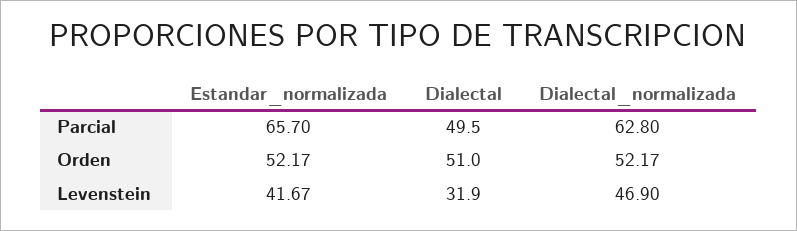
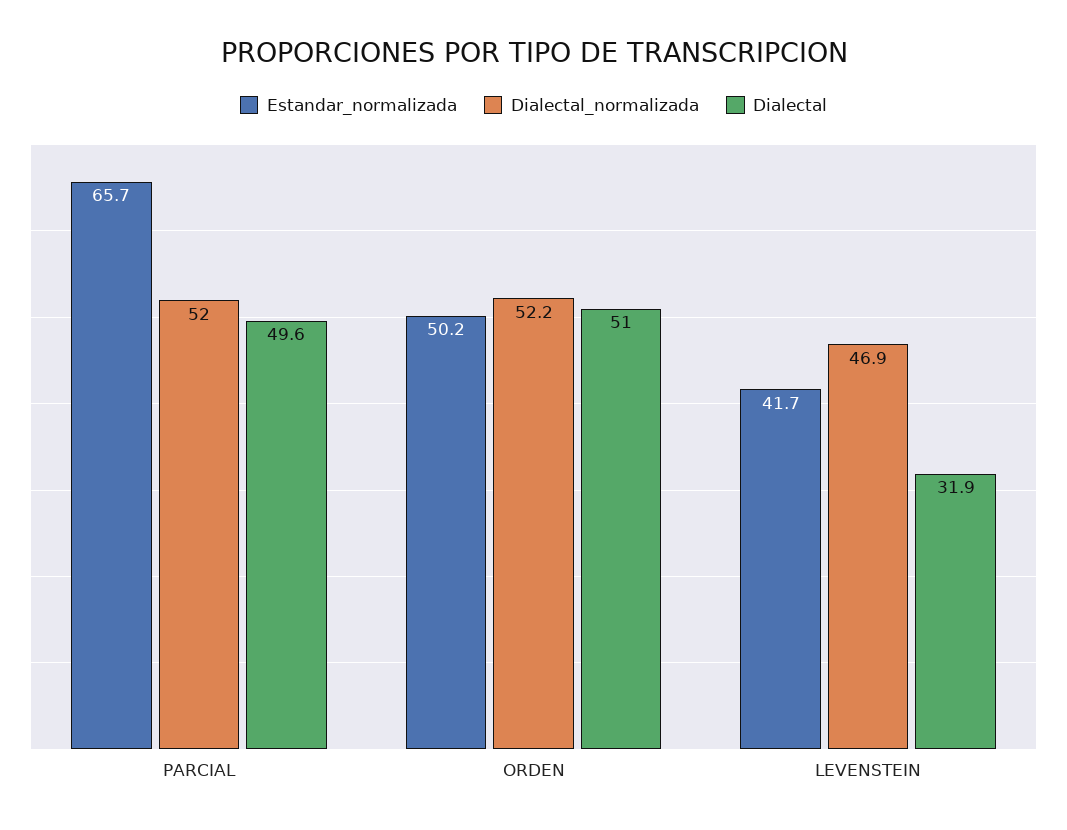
  {
    "Estandar_normalizada": {
      "Parcial": 65.7,
-     "Orden": 52.17,
+     "Orden": 50.2,
      "Levenstein": 41.67
    },
    "Dialectal": {
-     "Parcial": 49.5,
+     "Parcial": 49.6,
      "Orden": 51,
      "Levenstein": 31.9
    },
    "Dialectal_normalizada": {
-     "Parcial": 62.8,
+     "Parcial": 52,
      "Orden": 52.17,
      "Levenstein": 46.9
    }
  }

